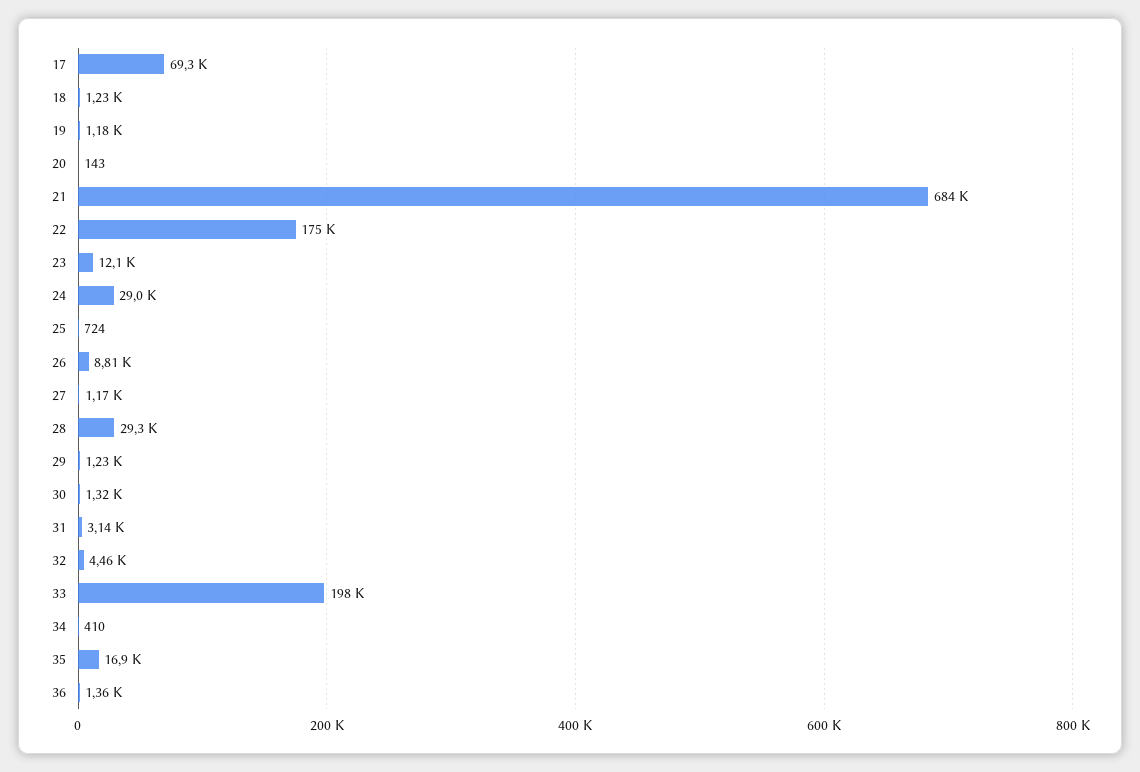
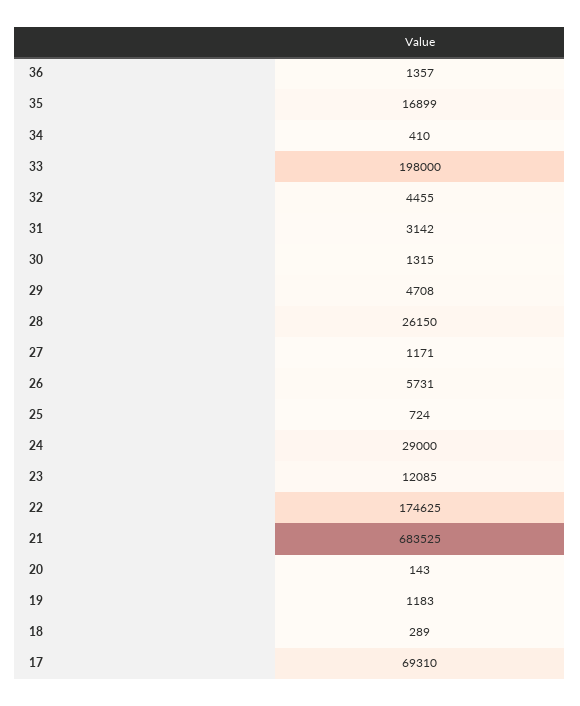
  {
    "17": 69310,
-   "18": 1230,
+   "18": 289,
    "19": 1183,
    "20": 143,
    "21": 683525,
    "22": 174625,
    "23": 12085,
    "24": 29000,
    "25": 724,
-   "26": 8810,
+   "26": 5731,
    "27": 1171,
-   "28": 29300,
+   "28": 26150,
-   "29": 1230,
+   "29": 4708,
    "30": 1315,
    "31": 3142,
    "32": 4455,
    "33": 198000,
    "34": 410,
    "35": 16899,
    "36": 1357
  }

